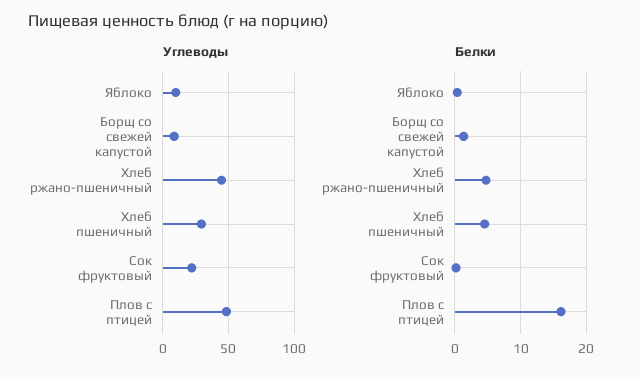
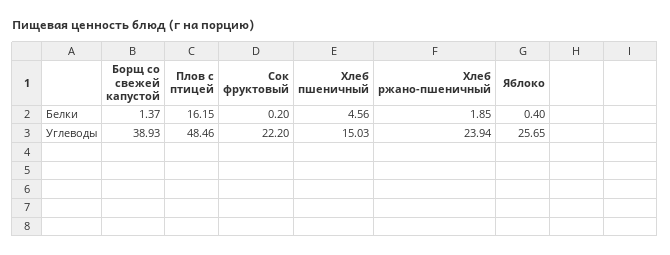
  {
    "Углеводы": {
-     "Яблоко": 10,
+     "Яблоко": 25.65,
-     "Борщ со свежей капустой": 10,
+     "Борщ со свежей капустой": 38.93,
-     "Хлеб ржано-пшеничный": 45,
+     "Хлеб ржано-пшеничный": 23.94,
-     "Хлеб пшеничный": 30,
+     "Хлеб пшеничный": 15.03,
      "Сок фруктовый": 22.2,
      "Плов с птицей": 48.46
    },
    "Белки": {
      "Яблоко": 0.4,
      "Борщ со свежей капустой": 1.37,
-     "Хлеб ржано-пшеничный": 5,
+     "Хлеб ржано-пшеничный": 1.85,
      "Хлеб пшеничный": 4.56,
      "Сок фруктовый": 0.2,
      "Плов с птицей": 16.15
    }
  }

